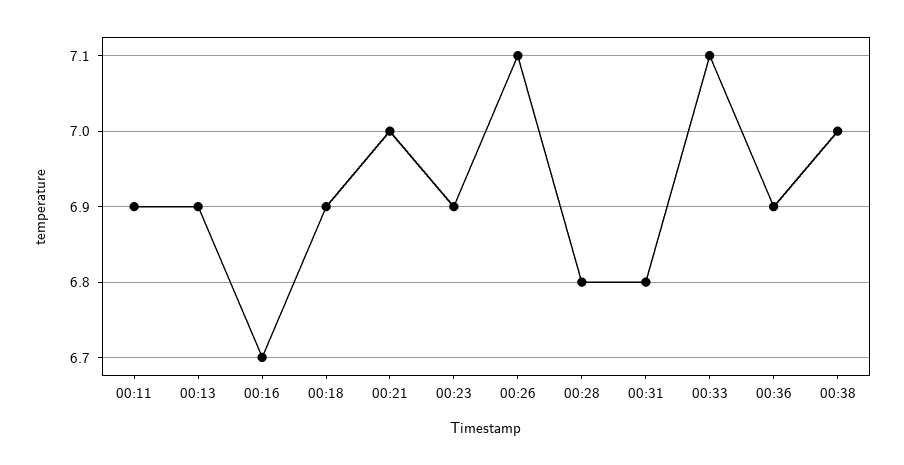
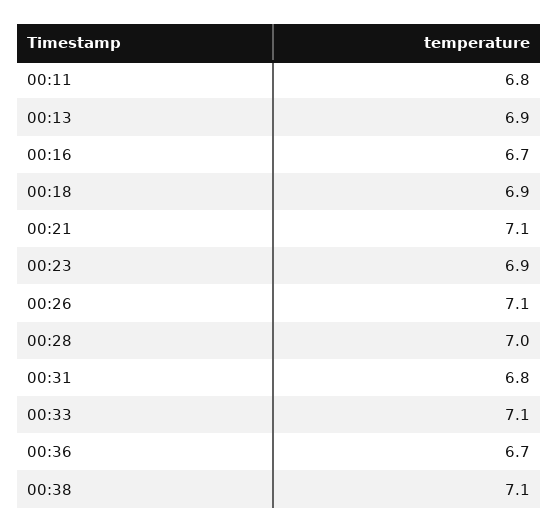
  {
-   "00:11": 6.9,
+   "00:11": 6.8,
    "00:13": 6.9,
    "00:16": 6.7,
    "00:18": 6.9,
-   "00:21": 7,
+   "00:21": 7.1,
    "00:23": 6.9,
    "00:26": 7.1,
-   "00:28": 6.8,
+   "00:28": 7,
    "00:31": 6.8,
    "00:33": 7.1,
-   "00:36": 6.9,
+   "00:36": 6.7,
-   "00:38": 7
+   "00:38": 7.1
  }

